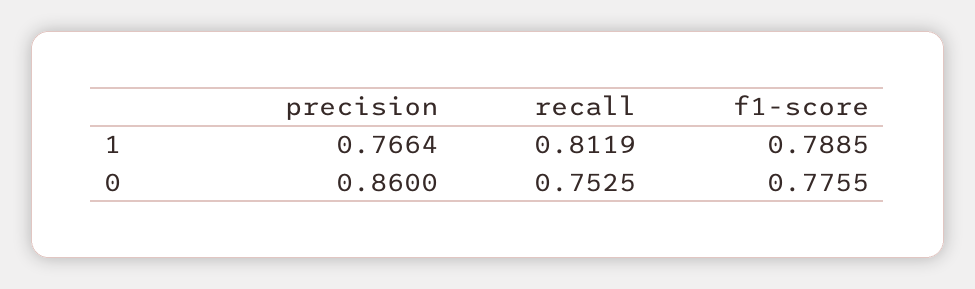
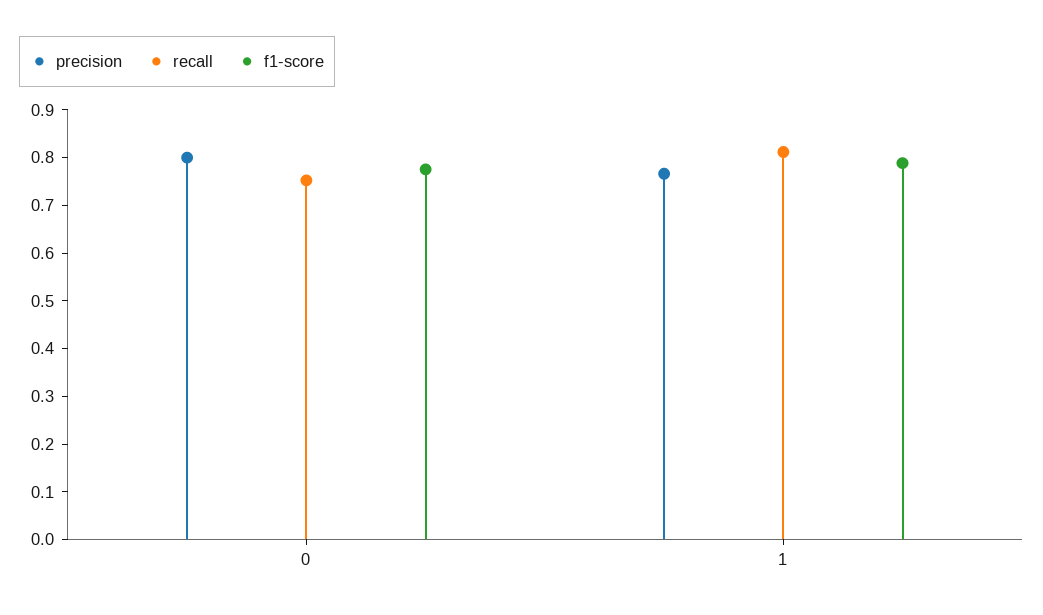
  {
    "precision": {
      "1": 0.7664,
-     "0": 0.86
+     "0": 0.8
    },
    "recall": {
      "1": 0.8119,
      "0": 0.7525
    },
    "f1-score": {
      "1": 0.7885,
      "0": 0.7755
    }
  }

